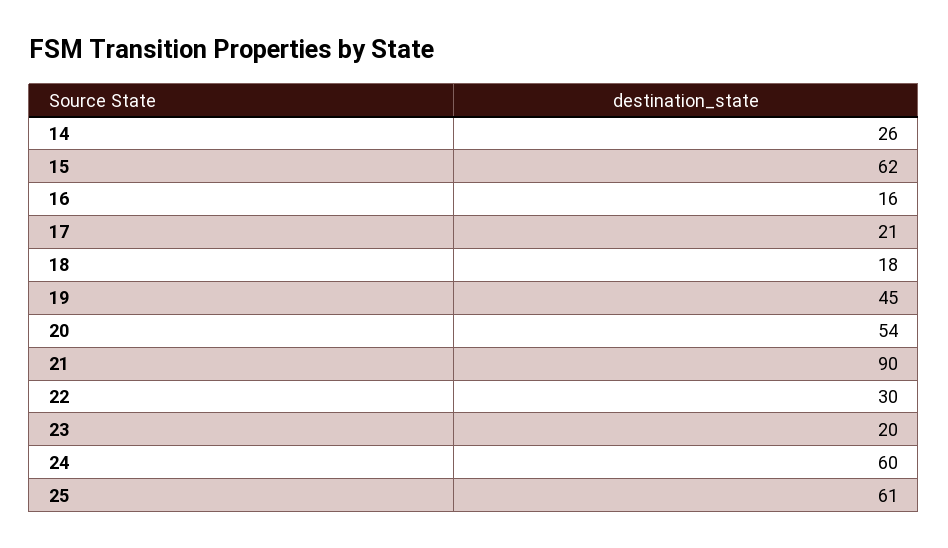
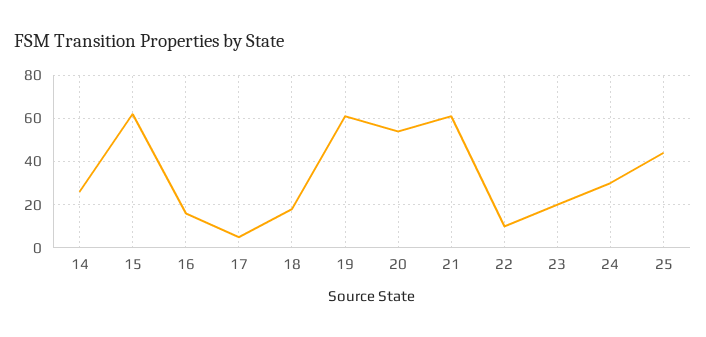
  {
    "14": 26,
    "15": 62,
    "16": 16,
-   "17": 21,
+   "17": 5,
    "18": 18,
-   "19": 45,
+   "19": 60,
    "20": 54,
-   "21": 90,
+   "21": 60,
-   "22": 30,
+   "22": 10,
    "23": 20,
-   "24": 60,
+   "24": 30,
-   "25": 61
+   "25": 45
  }

